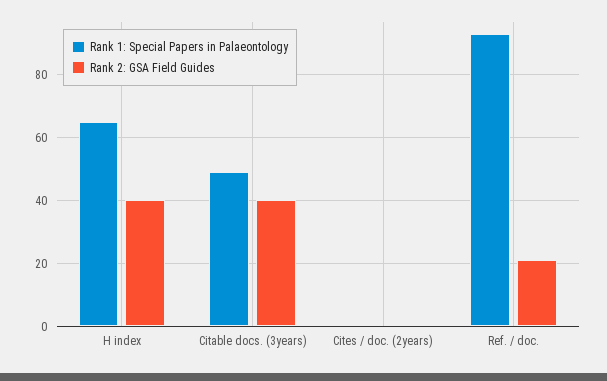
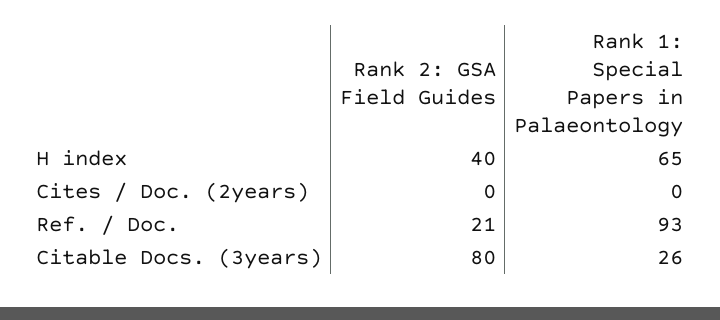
  {
    "Rank 1: Special Papers in Palaeontology": {
      "H index": 65,
-     "Citable docs. (3years)": 50,
+     "Citable docs. (3years)": 26,
      "Cites / doc. (2years)": 0,
      "Ref. / doc.": 93
    },
    "Rank 2: GSA Field Guides": {
      "H index": 40,
-     "Citable docs. (3years)": 40,
+     "Citable docs. (3years)": 80,
      "Cites / doc. (2years)": 0,
      "Ref. / doc.": 21
    }
  }

